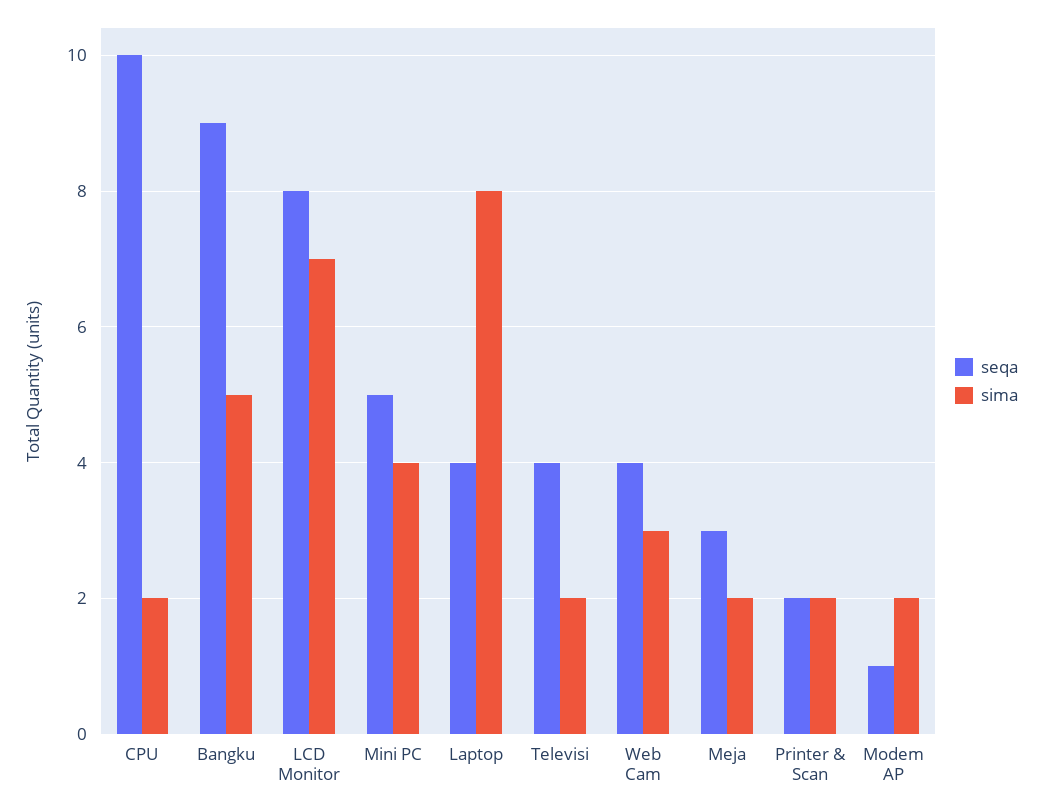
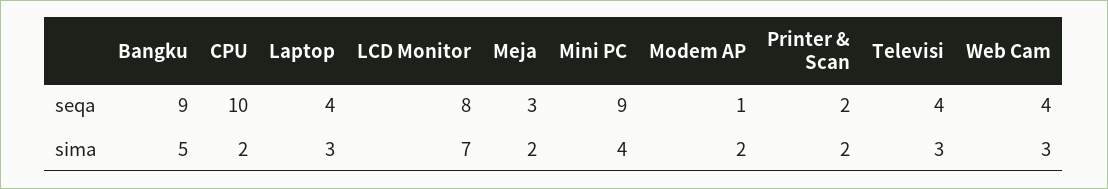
  {
    "seqa": {
      "CPU": 10,
      "Bangku": 9,
      "LCD Monitor": 8,
-     "Mini PC": 5,
+     "Mini PC": 9,
      "Laptop": 4,
      "Televisi": 4,
      "Web Cam": 4,
      "Meja": 3,
      "Printer & Scan": 2,
      "Modem AP": 1
    },
    "sima": {
      "CPU": 2,
      "Bangku": 5,
      "LCD Monitor": 7,
      "Mini PC": 4,
-     "Laptop": 8,
+     "Laptop": 3,
-     "Televisi": 2,
+     "Televisi": 3,
      "Web Cam": 3,
      "Meja": 2,
      "Printer & Scan": 2,
      "Modem AP": 2
    }
  }

